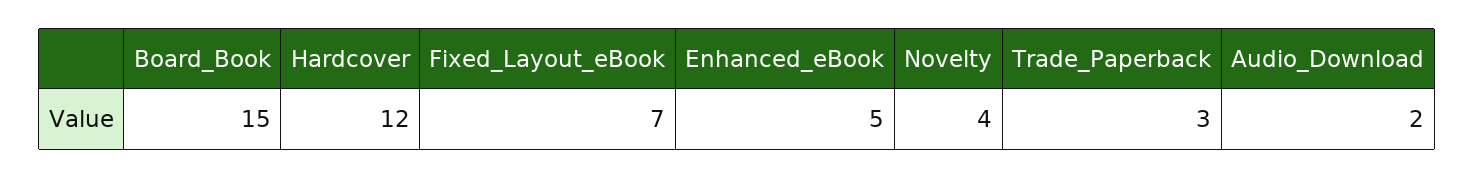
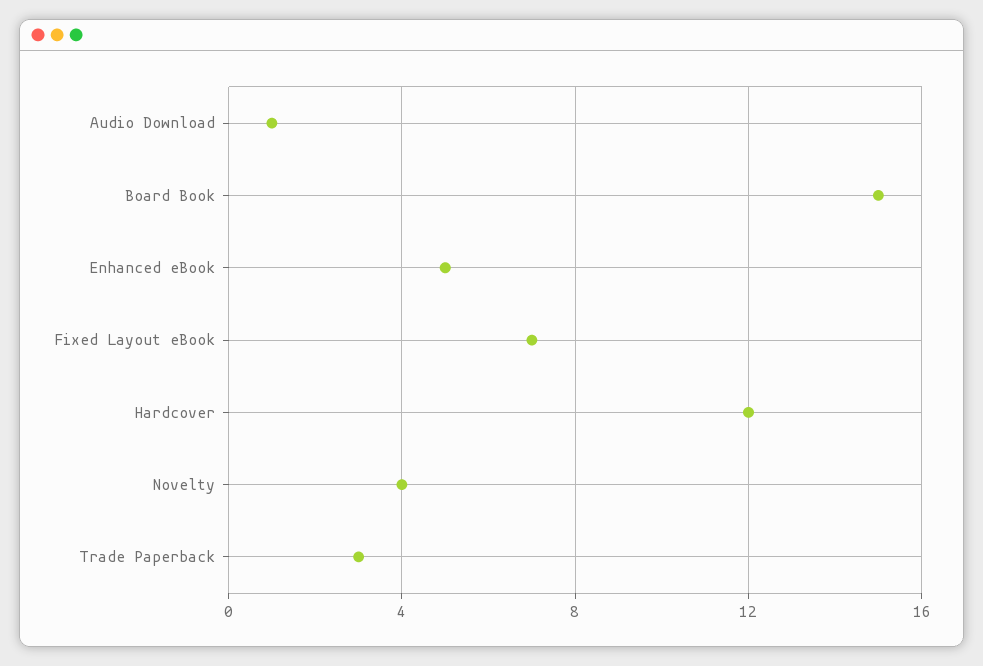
  {
    "Board_Book": 15,
    "Hardcover": 12,
    "Fixed_Layout_eBook": 7,
    "Enhanced_eBook": 5,
    "Novelty": 4,
    "Trade_Paperback": 3,
-   "Audio_Download": 2
+   "Audio_Download": 1
  }

